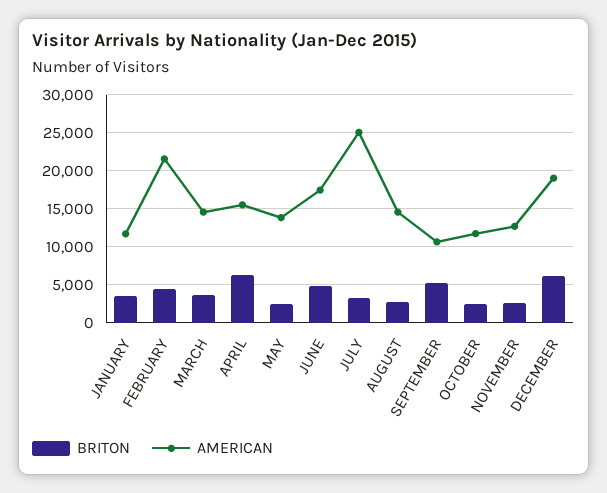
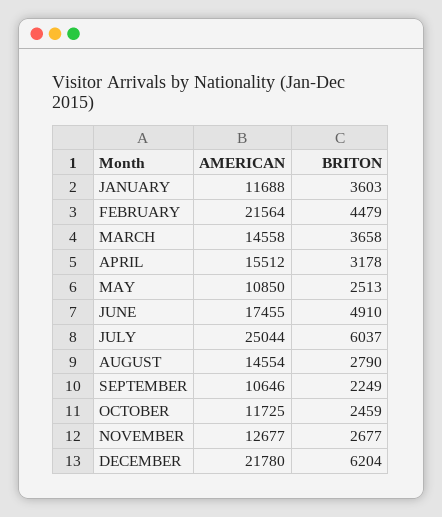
  {
    "BRITON": {
      "JANUARY": 3603,
      "FEBRUARY": 4479,
      "MARCH": 3658,
-     "APRIL": 6000,
+     "APRIL": 3178,
      "MAY": 2513,
      "JUNE": 4910,
-     "JULY": 3000,
+     "JULY": 6037,
      "AUGUST": 2790,
-     "SEPTEMBER": 5000,
+     "SEPTEMBER": 2249,
      "OCTOBER": 2459,
      "NOVEMBER": 2677,
      "DECEMBER": 6204
    },
    "AMERICAN": {
      "JANUARY": 11688,
      "FEBRUARY": 21564,
      "MARCH": 14558,
      "APRIL": 15512,
-     "MAY": 14000,
+     "MAY": 10850,
      "JUNE": 17455,
      "JULY": 25044,
      "AUGUST": 14554,
      "SEPTEMBER": 10646,
      "OCTOBER": 11725,
      "NOVEMBER": 12677,
-     "DECEMBER": 19000
+     "DECEMBER": 21780
    }
  }

